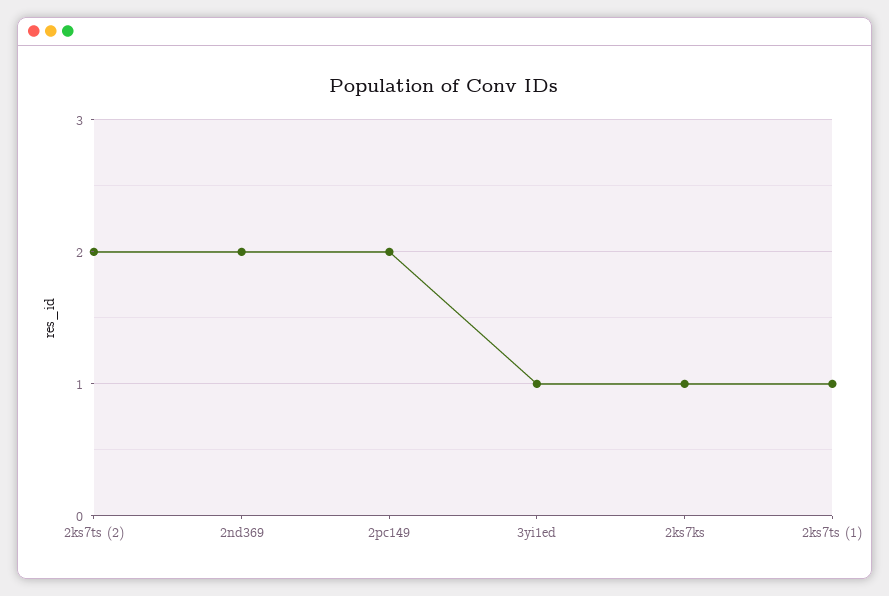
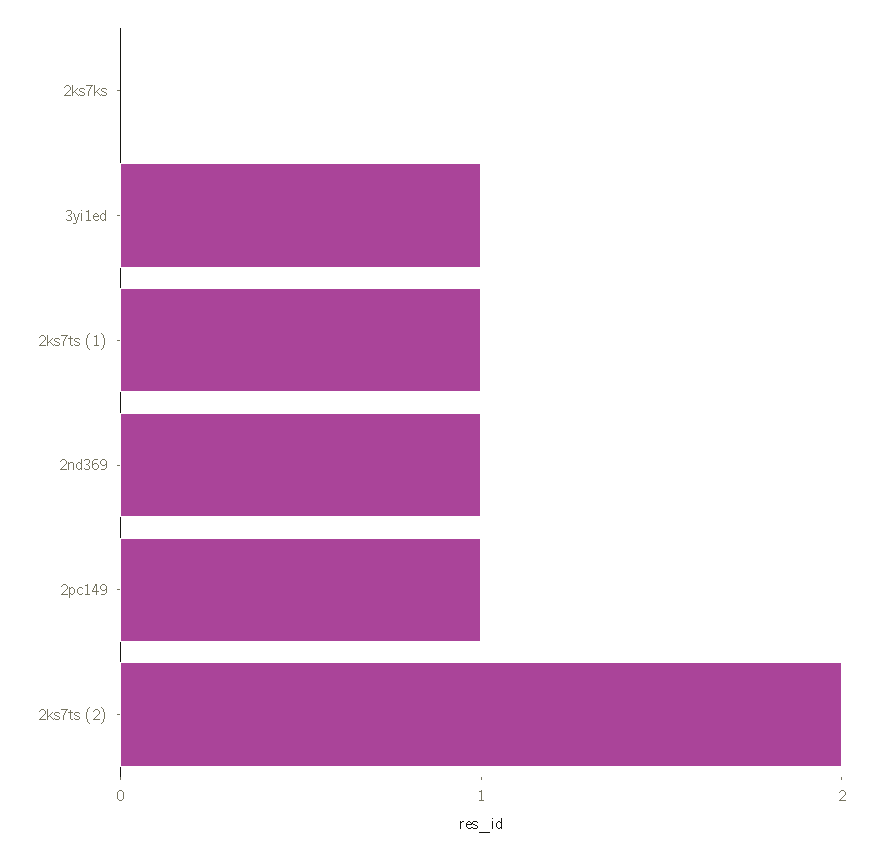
  {
    "2ks7ts (2)": 2,
-   "2nd369": 2,
+   "2nd369": 1,
-   "2pc149": 2,
+   "2pc149": 1,
    "3yi1ed": 1,
-   "2ks7ks": 1,
+   "2ks7ks": 0,
    "2ks7ts (1)": 1
  }

